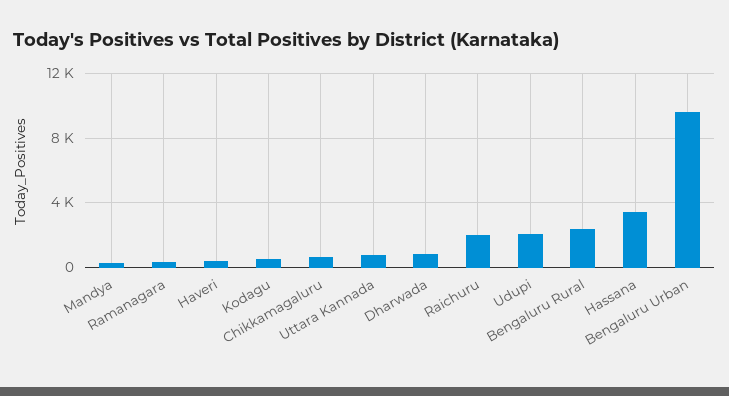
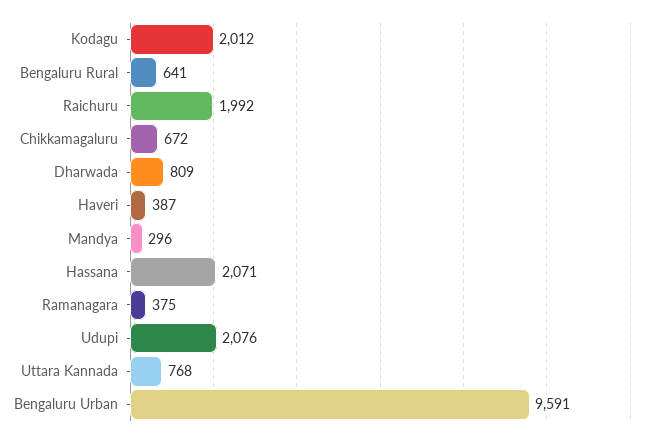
  {
    "Mandya": 296,
    "Ramanagara": 375,
    "Haveri": 387,
-   "Kodagu": 500,
+   "Kodagu": 2012,
    "Chikkamagaluru": 672,
    "Uttara Kannada": 768,
    "Dharwada": 809,
    "Raichuru": 1992,
    "Udupi": 2076,
-   "Bengaluru Rural": 2500,
+   "Bengaluru Rural": 641,
-   "Hassana": 3500,
+   "Hassana": 2071,
    "Bengaluru Urban": 9591
  }

